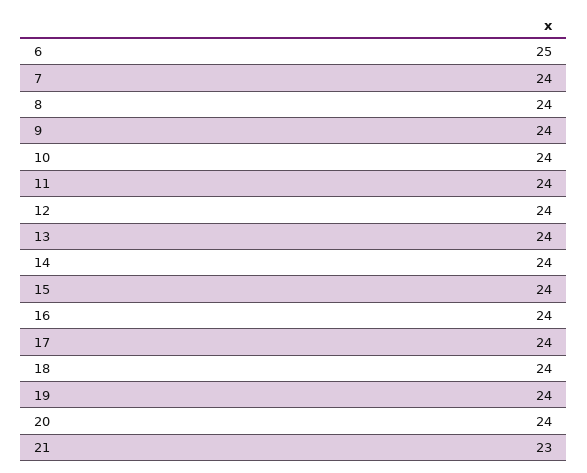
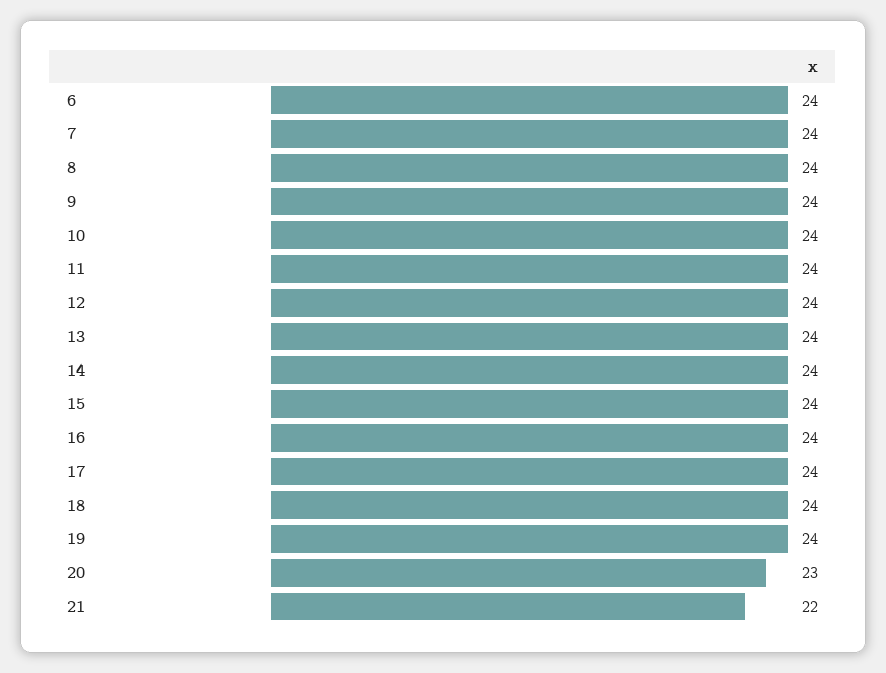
  {
-   "6": 25,
+   "6": 24,
    "7": 24,
    "8": 24,
    "9": 24,
    "10": 24,
    "11": 24,
    "12": 24,
    "13": 24,
    "14": 24,
    "15": 24,
    "16": 24,
    "17": 24,
    "18": 24,
    "19": 24,
-   "20": 24,
+   "20": 23,
-   "21": 23
+   "21": 22
  }

